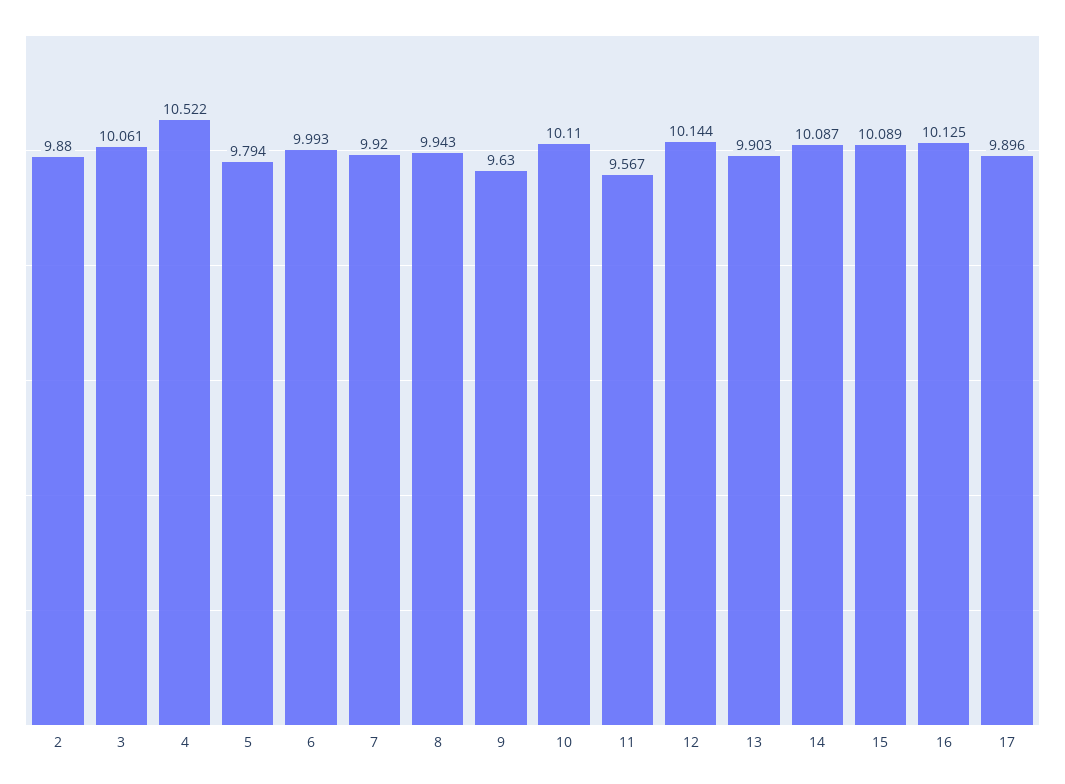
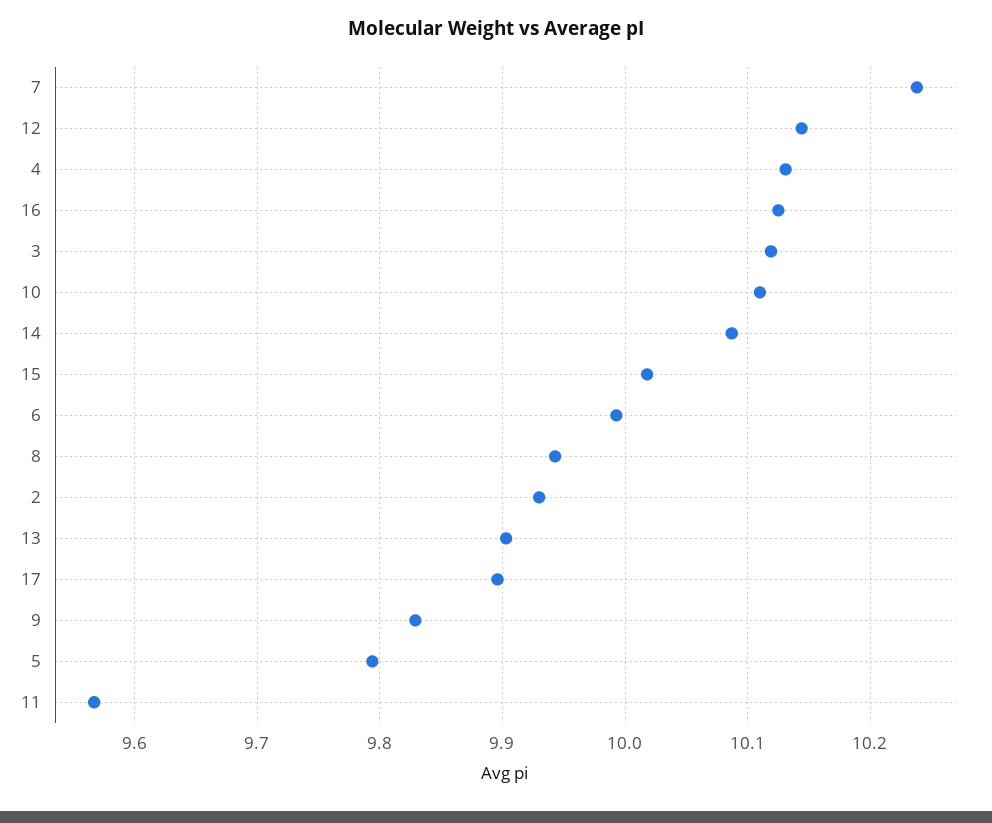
  {
-   "2": 9.88,
+   "2": 9.93,
-   "3": 10.061,
+   "3": 10.12,
-   "4": 10.522,
+   "4": 10.13,
    "5": 9.794,
    "6": 9.993,
-   "7": 9.92,
+   "7": 10.24,
    "8": 9.943,
-   "9": 9.63,
+   "9": 9.83,
    "10": 10.11,
    "11": 9.567,
    "12": 10.144,
    "13": 9.903,
    "14": 10.087,
-   "15": 10.089,
+   "15": 10.02,
    "16": 10.125,
    "17": 9.896
  }

